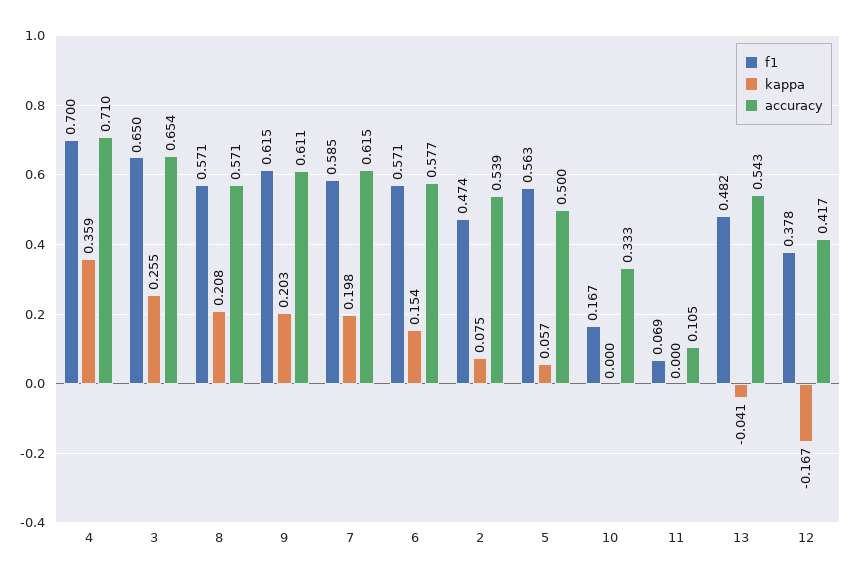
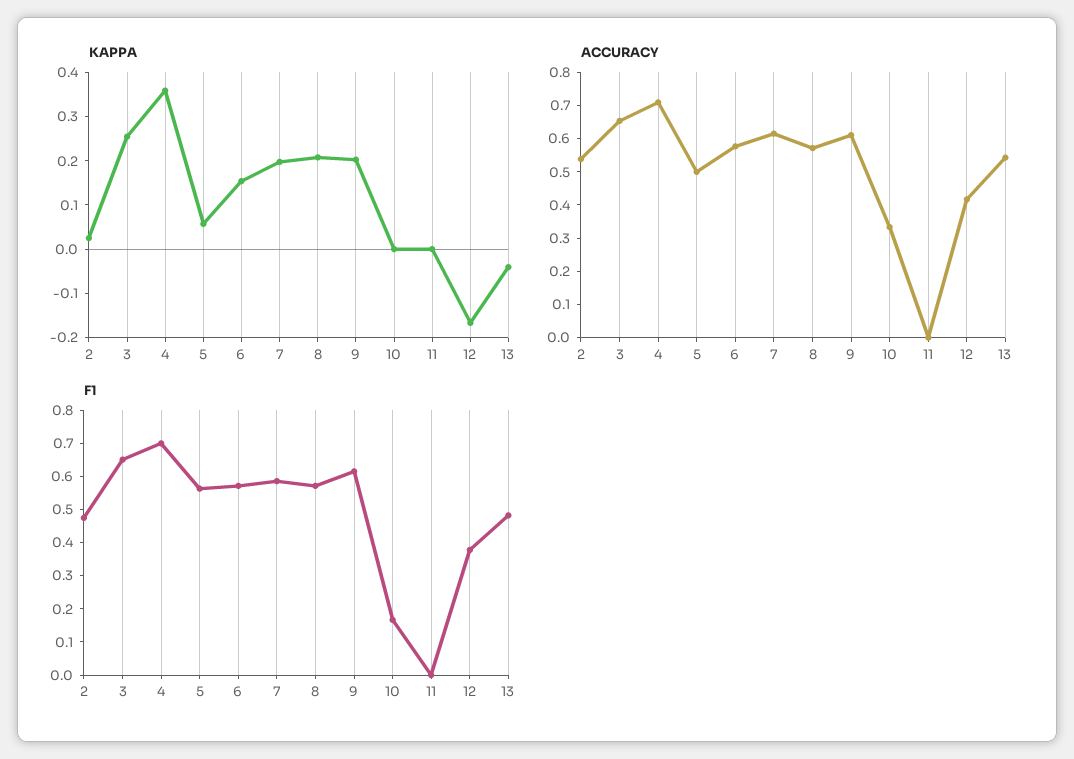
  {
    "f1": {
      "4": 0.7,
      "3": 0.65,
      "8": 0.571,
      "9": 0.615,
      "7": 0.585,
      "6": 0.571,
      "2": 0.474,
      "5": 0.563,
      "10": 0.167,
-     "11": 0.069,
+     "11": 0,
      "13": 0.482,
      "12": 0.378
    },
    "kappa": {
      "4": 0.359,
      "3": 0.255,
      "8": 0.208,
      "9": 0.203,
      "7": 0.198,
      "6": 0.154,
-     "2": 0.075,
+     "2": 0.02,
      "5": 0.057,
      "10": 0,
      "11": 0,
      "13": -0.041,
      "12": -0.167
    },
    "accuracy": {
      "4": 0.71,
      "3": 0.654,
      "8": 0.571,
      "9": 0.611,
      "7": 0.615,
      "6": 0.577,
      "2": 0.539,
      "5": 0.5,
      "10": 0.333,
-     "11": 0.105,
+     "11": 0,
      "13": 0.543,
      "12": 0.417
    }
  }

